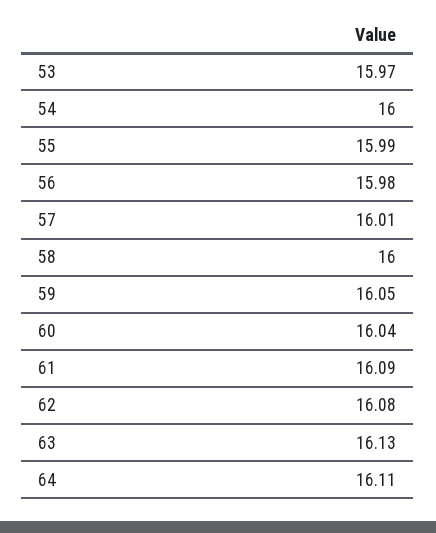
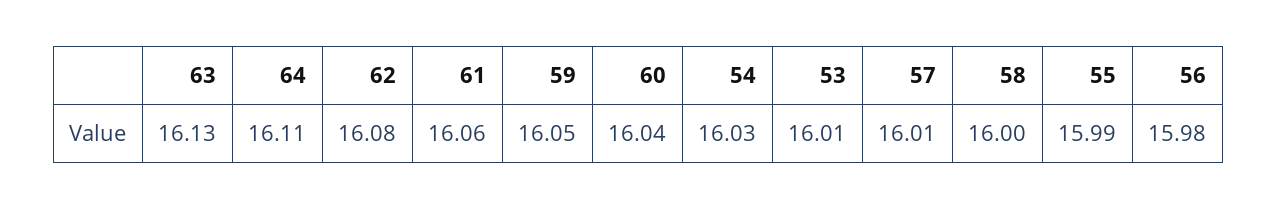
  {
-   "53": 15.97,
+   "53": 16.01,
-   "54": 16,
+   "54": 16.03,
    "55": 15.99,
    "56": 15.98,
    "57": 16.01,
    "58": 16,
    "59": 16.05,
    "60": 16.04,
-   "61": 16.09,
+   "61": 16.06,
    "62": 16.08,
    "63": 16.13,
    "64": 16.11
  }

